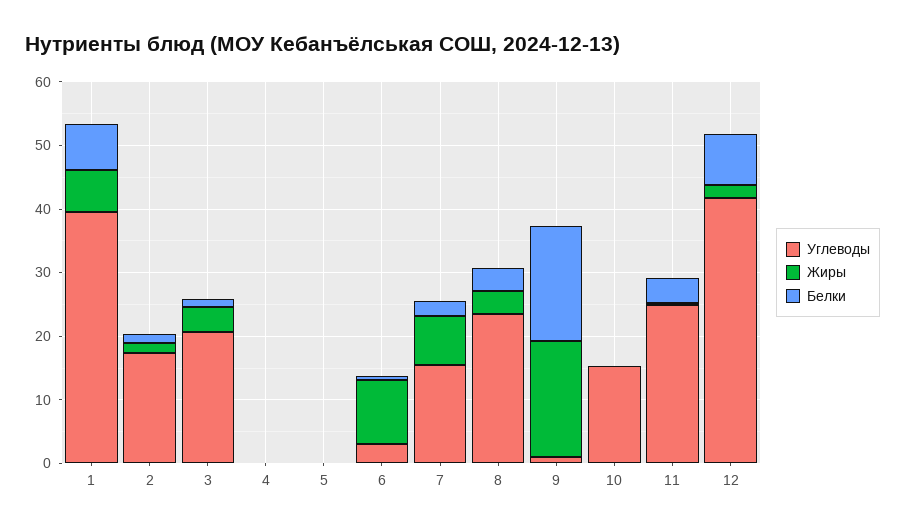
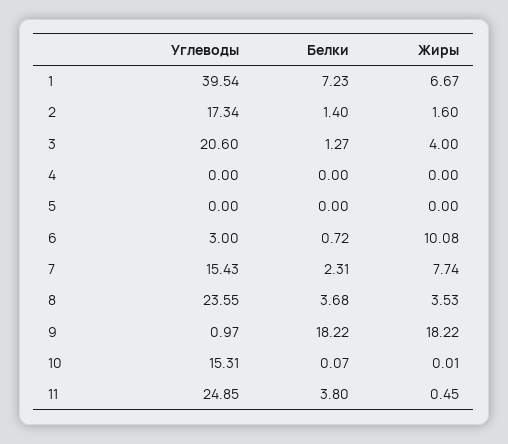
  {
    "Углеводы": {
      "1": 39.54,
      "2": 17.34,
      "3": 20.6,
      "4": 0,
      "5": 0,
      "6": 3,
      "7": 15.43,
      "8": 23.55,
      "9": 0.97,
      "10": 15.31,
-     "11": 24.85,
+     "11": 24.85
-     "12": 42
    },
    "Жиры": {
      "1": 6.67,
      "2": 1.6,
      "3": 4,
      "4": 0,
      "5": 0,
      "6": 10.08,
      "7": 7.74,
      "8": 3.53,
      "9": 18.22,
      "10": 0.01,
-     "11": 0.45,
+     "11": 0.45
-     "12": 2
    },
    "Белки": {
      "1": 7.23,
      "2": 1.4,
      "3": 1.27,
      "4": 0,
      "5": 0,
      "6": 0.72,
      "7": 2.31,
      "8": 3.68,
      "9": 18.22,
      "10": 0.07,
-     "11": 3.8,
+     "11": 3.8
-     "12": 8
    }
  }

